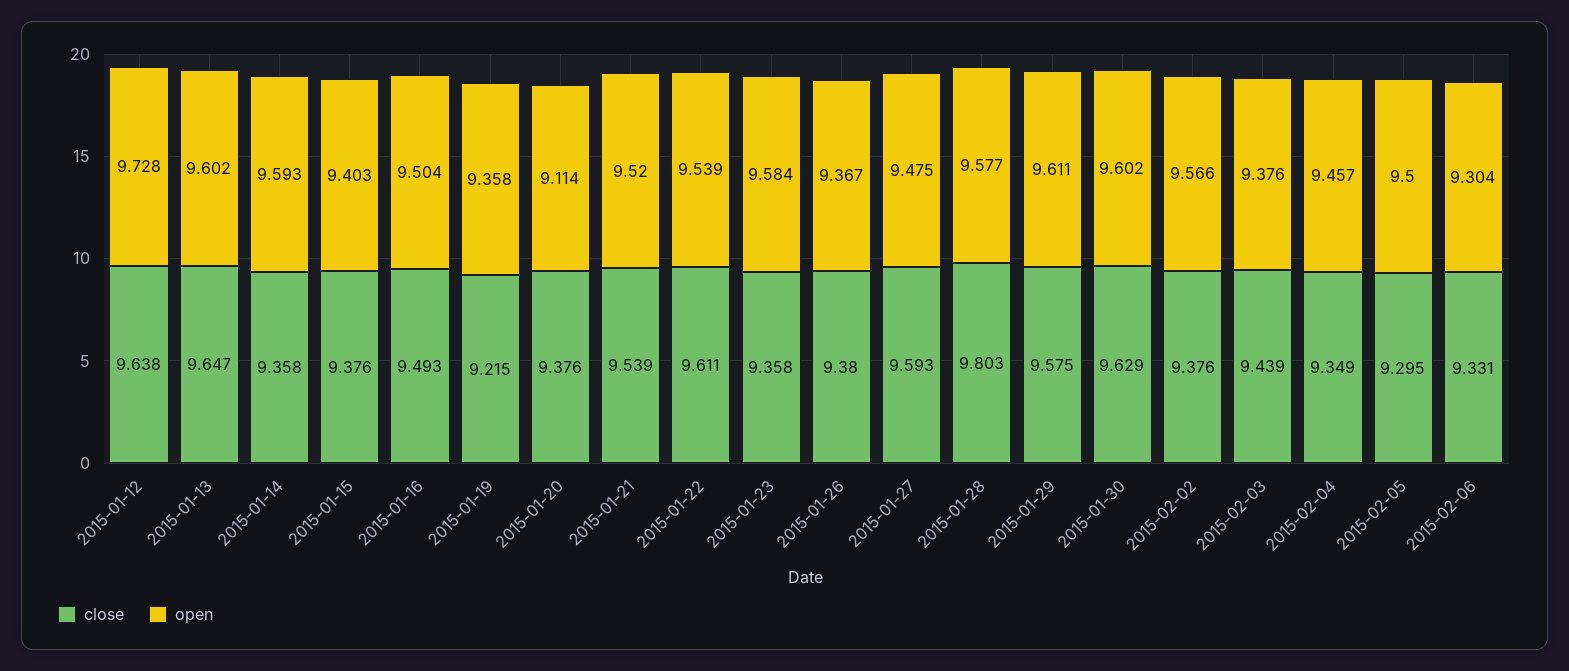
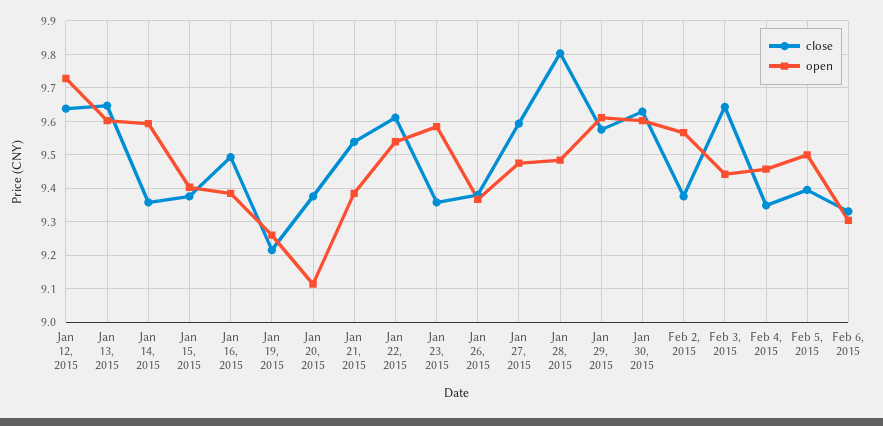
  {
    "close": {
      "2015-01-12": 9.638,
      "2015-01-13": 9.647,
      "2015-01-14": 9.358,
      "2015-01-15": 9.376,
      "2015-01-16": 9.493,
      "2015-01-19": 9.215,
      "2015-01-20": 9.376,
      "2015-01-21": 9.539,
      "2015-01-22": 9.611,
      "2015-01-23": 9.358,
      "2015-01-26": 9.38,
      "2015-01-27": 9.593,
      "2015-01-28": 9.803,
      "2015-01-29": 9.575,
      "2015-01-30": 9.629,
      "2015-02-02": 9.376,
-     "2015-02-03": 9.439,
+     "2015-02-03": 9.64,
      "2015-02-04": 9.349,
-     "2015-02-05": 9.295,
+     "2015-02-05": 9.4,
      "2015-02-06": 9.331
    },
    "open": {
      "2015-01-12": 9.728,
      "2015-01-13": 9.602,
      "2015-01-14": 9.593,
      "2015-01-15": 9.403,
-     "2015-01-16": 9.504,
+     "2015-01-16": 9.38,
-     "2015-01-19": 9.358,
+     "2015-01-19": 9.26,
      "2015-01-20": 9.114,
-     "2015-01-21": 9.52,
+     "2015-01-21": 9.38,
      "2015-01-22": 9.539,
      "2015-01-23": 9.584,
      "2015-01-26": 9.367,
      "2015-01-27": 9.475,
-     "2015-01-28": 9.577,
+     "2015-01-28": 9.48,
      "2015-01-29": 9.611,
      "2015-01-30": 9.602,
      "2015-02-02": 9.566,
-     "2015-02-03": 9.376,
+     "2015-02-03": 9.44,
      "2015-02-04": 9.457,
      "2015-02-05": 9.5,
      "2015-02-06": 9.304
    }
  }

